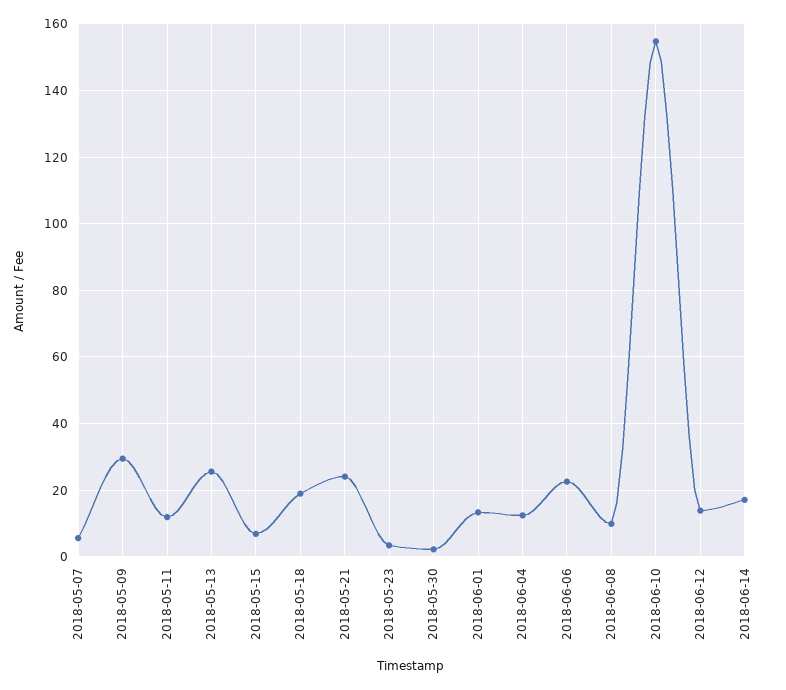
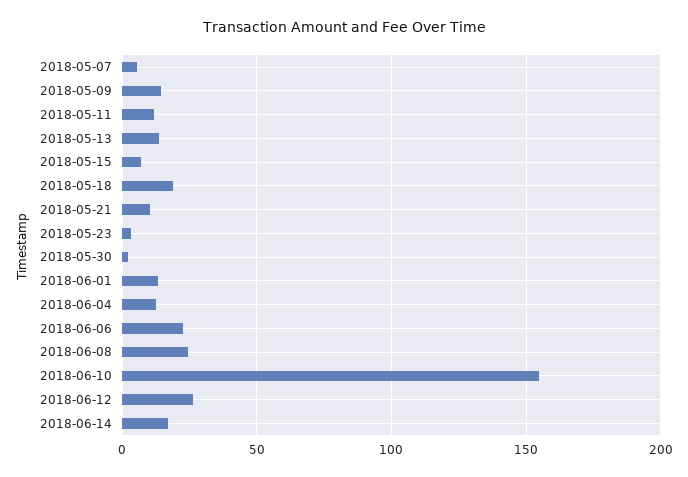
  {
    "2018-05-07": 6,
-   "2018-05-09": 30,
+   "2018-05-09": 15,
    "2018-05-11": 12,
-   "2018-05-13": 26,
+   "2018-05-13": 15,
    "2018-05-15": 6,
    "2018-05-18": 20,
-   "2018-05-21": 24,
+   "2018-05-21": 10,
    "2018-05-23": 4,
    "2018-05-30": 2,
    "2018-06-01": 14,
    "2018-06-04": 12,
    "2018-06-06": 22,
-   "2018-06-08": 10,
+   "2018-06-08": 25,
    "2018-06-10": 154,
-   "2018-06-12": 14,
+   "2018-06-12": 25,
    "2018-06-14": 18
  }

